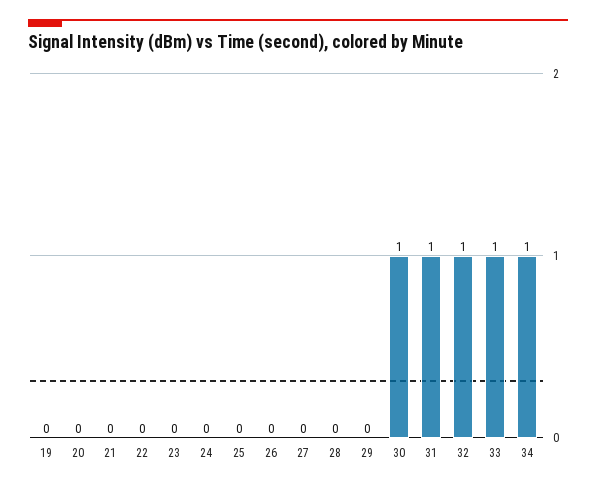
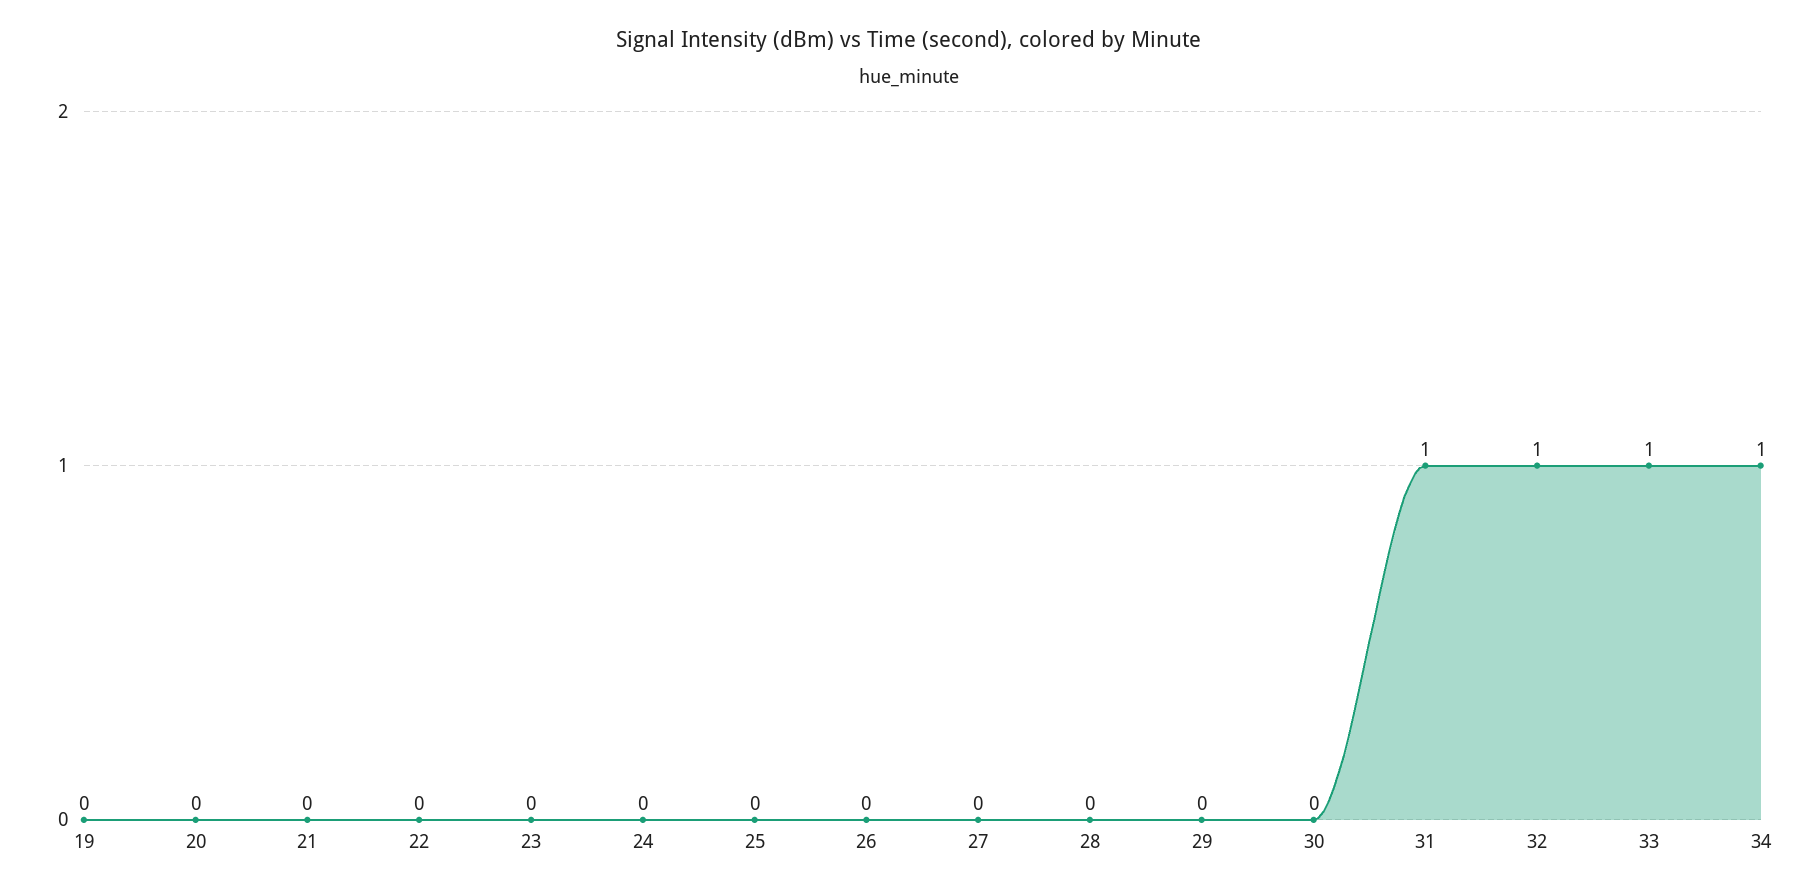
  {
    "19": 0,
    "20": 0,
    "21": 0,
    "22": 0,
    "23": 0,
    "24": 0,
    "25": 0,
    "26": 0,
    "27": 0,
    "28": 0,
    "29": 0,
-   "30": 1,
+   "30": 0,
    "31": 1,
    "32": 1,
    "33": 1,
    "34": 1
  }

